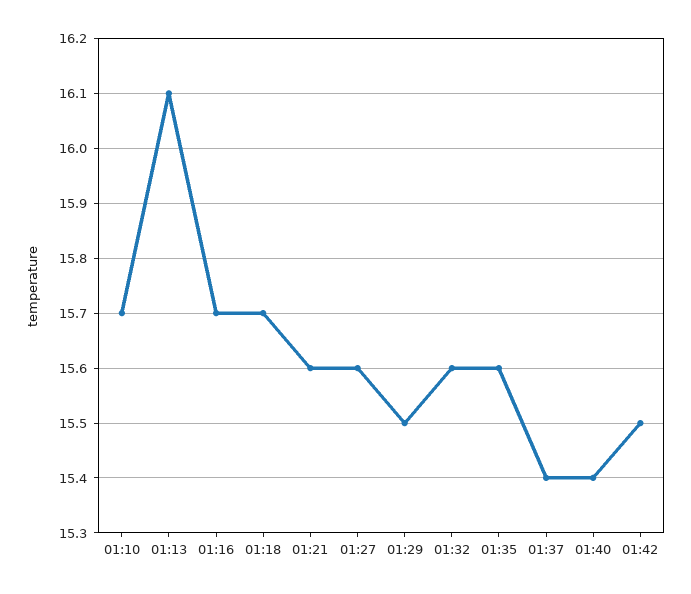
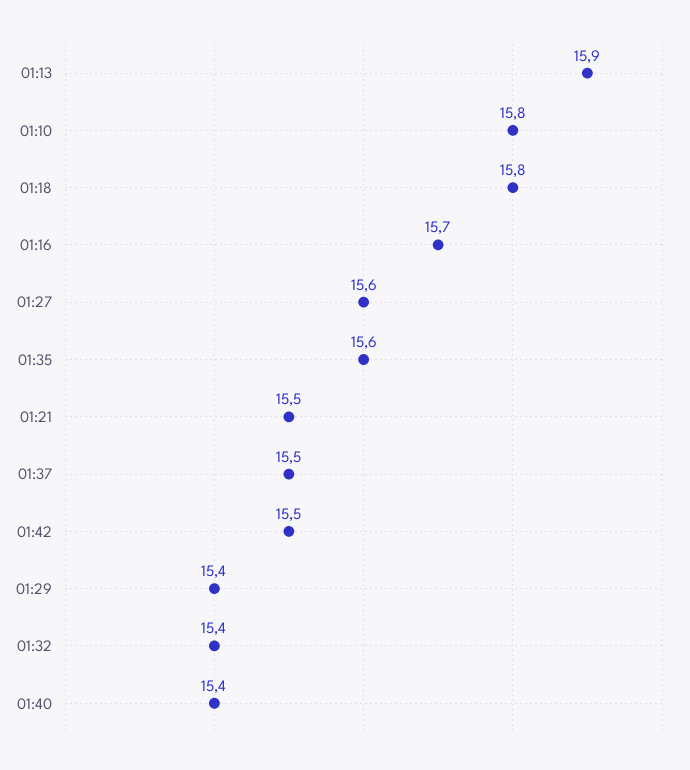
  {
-   "01:10": 15.7,
+   "01:10": 15.8,
-   "01:13": 16.1,
+   "01:13": 15.9,
    "01:16": 15.7,
-   "01:18": 15.7,
+   "01:18": 15.8,
-   "01:21": 15.6,
+   "01:21": 15.5,
    "01:27": 15.6,
-   "01:29": 15.5,
+   "01:29": 15.4,
-   "01:32": 15.6,
+   "01:32": 15.4,
    "01:35": 15.6,
-   "01:37": 15.4,
+   "01:37": 15.5,
    "01:40": 15.4,
    "01:42": 15.5
  }

